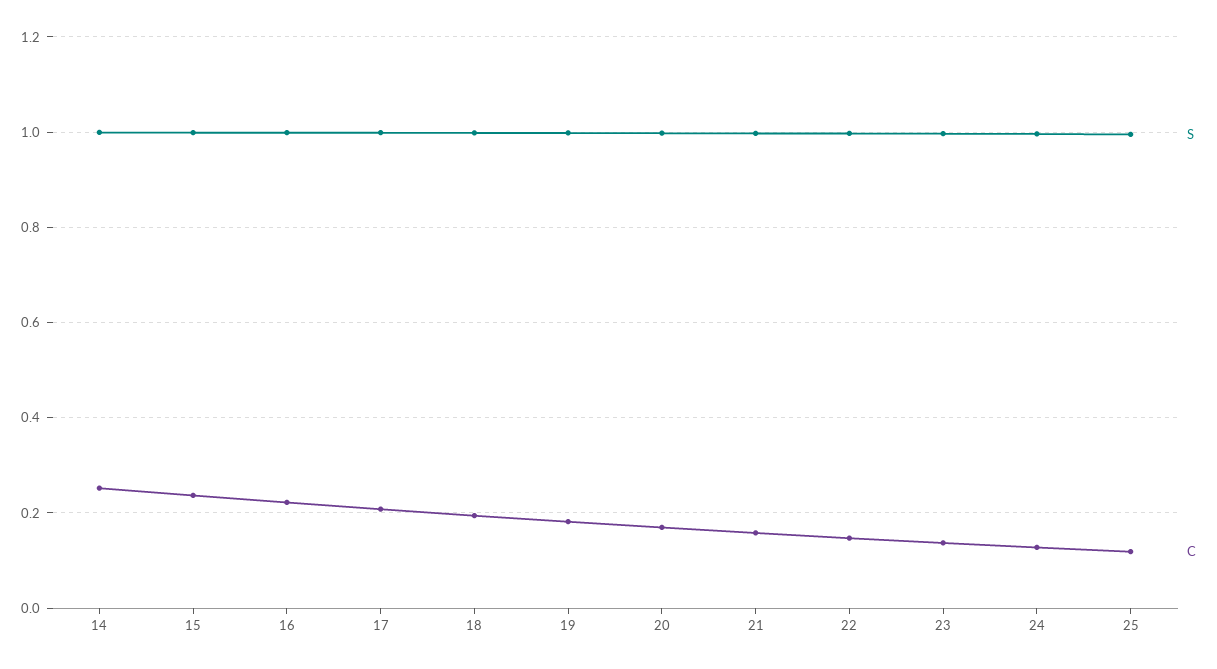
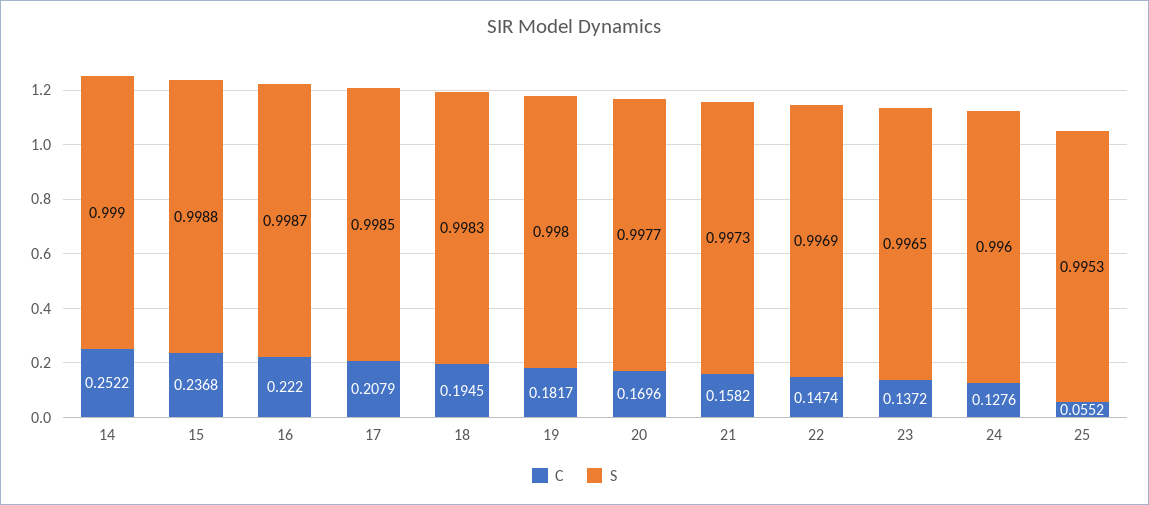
  {
    "S": {
      "14": 0.999,
      "15": 0.9988,
      "16": 0.9987,
      "17": 0.9985,
      "18": 0.9983,
      "19": 0.998,
      "20": 0.9977,
      "21": 0.9973,
      "22": 0.9969,
      "23": 0.9965,
      "24": 0.996,
      "25": 0.9953
    },
    "C": {
      "14": 0.2522,
      "15": 0.2368,
      "16": 0.222,
      "17": 0.2079,
      "18": 0.1945,
      "19": 0.1817,
      "20": 0.1696,
      "21": 0.1582,
      "22": 0.1474,
      "23": 0.1372,
      "24": 0.1276,
-     "25": 0.12
+     "25": 0.0552
    }
  }

